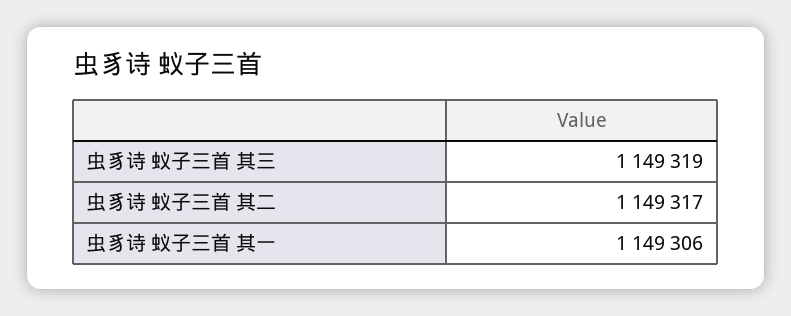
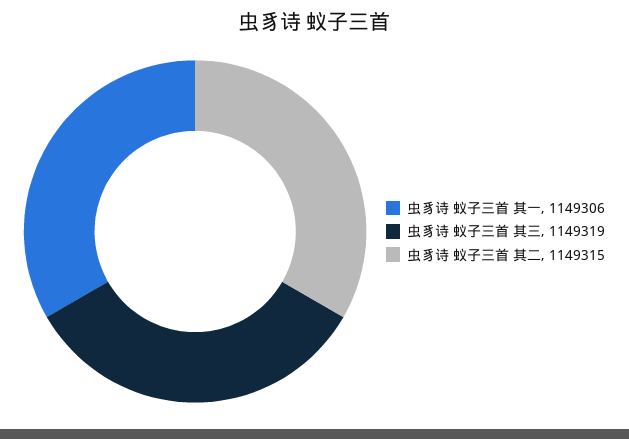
  {
    "虫豸诗 蚁子三首 其三": 1149319,
-   "虫豸诗 蚁子三首 其二": 1149317,
+   "虫豸诗 蚁子三首 其二": 1149315,
    "虫豸诗 蚁子三首 其一": 1149306
  }

